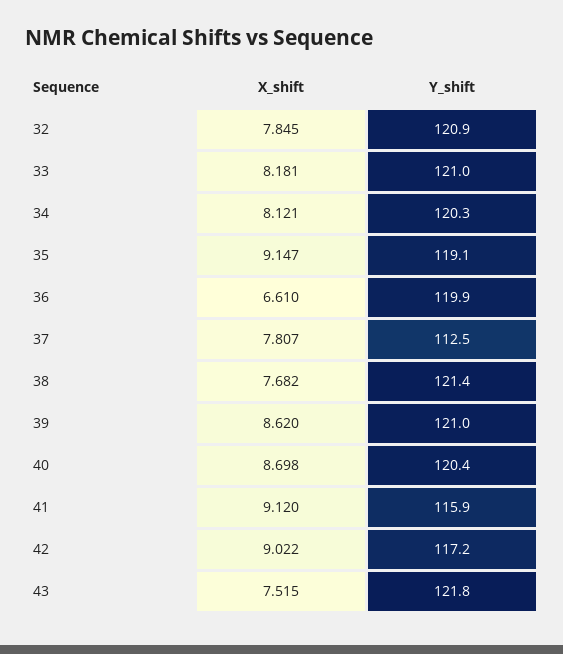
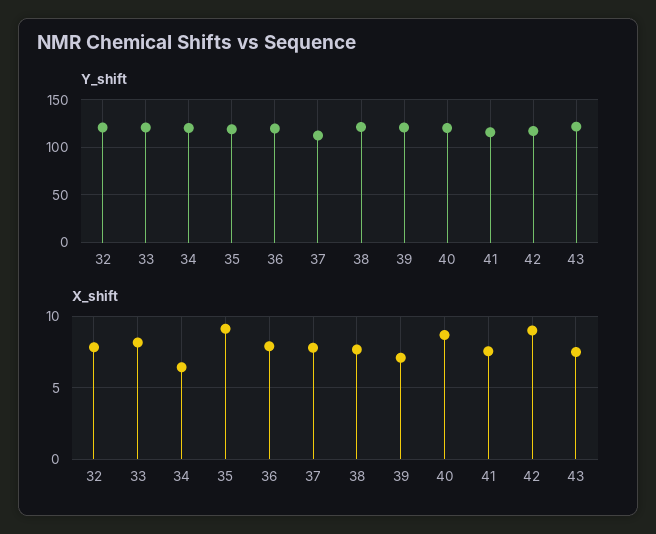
  {
    "X_shift": {
      "32": 7.845,
      "33": 8.181,
-     "34": 8.121,
+     "34": 6.5,
      "35": 9.147,
-     "36": 6.61,
+     "36": 8,
      "37": 7.807,
      "38": 7.682,
-     "39": 8.62,
+     "39": 7,
      "40": 8.698,
-     "41": 9.12,
+     "41": 7.5,
      "42": 9.022,
      "43": 7.515
    },
    "Y_shift": {
      "32": 120.9,
      "33": 121,
      "34": 120.3,
      "35": 119.1,
      "36": 119.9,
      "37": 112.5,
      "38": 121.4,
      "39": 121,
      "40": 120.4,
      "41": 115.9,
      "42": 117.2,
      "43": 121.8
    }
  }

